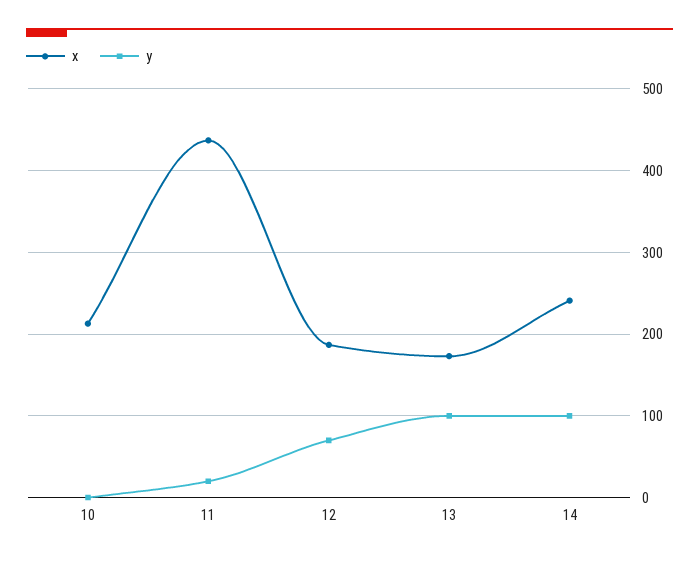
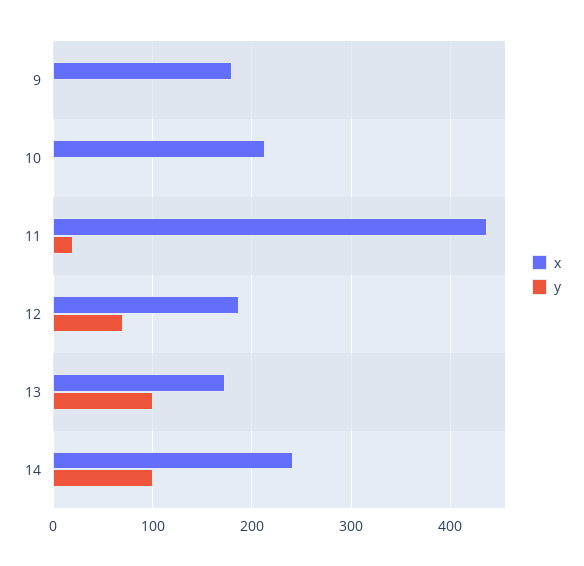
  {
    "x": {
      "10": 210,
      "11": 440,
      "12": 190,
      "13": 170,
-     "14": 240
+     "14": 240,
+     "9": 180
    },
    "y": {
      "10": 0,
      "11": 20,
      "12": 70,
      "13": 100,
-     "14": 100
+     "14": 100,
+     "9": 0
    }
  }

